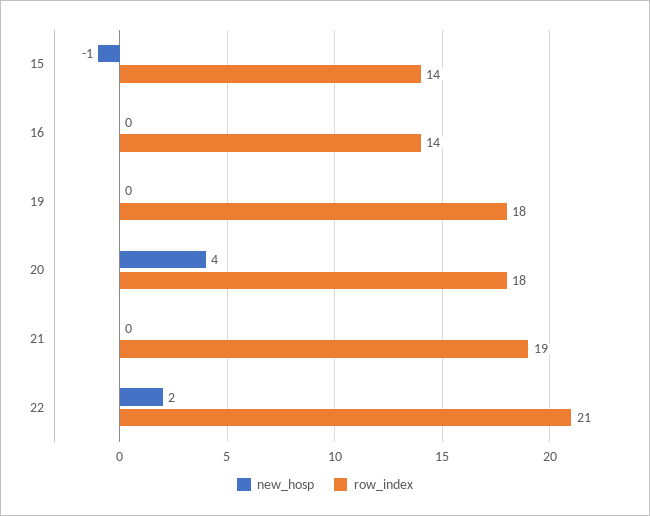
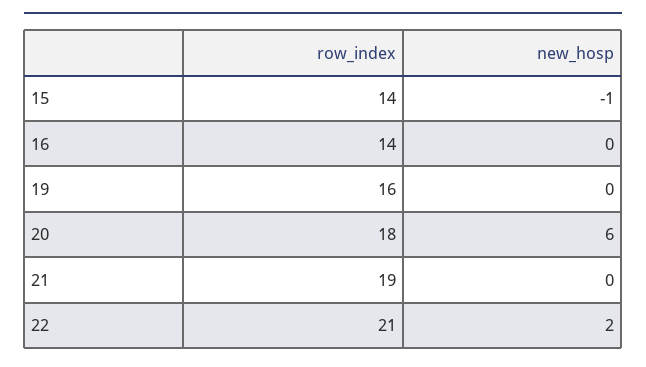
  {
    "new_hosp": {
      "15": -1,
      "16": 0,
      "19": 0,
-     "20": 4,
+     "20": 6,
      "21": 0,
      "22": 2
    },
    "row_index": {
      "15": 14,
      "16": 14,
-     "19": 18,
+     "19": 16,
      "20": 18,
      "21": 19,
      "22": 21
    }
  }

